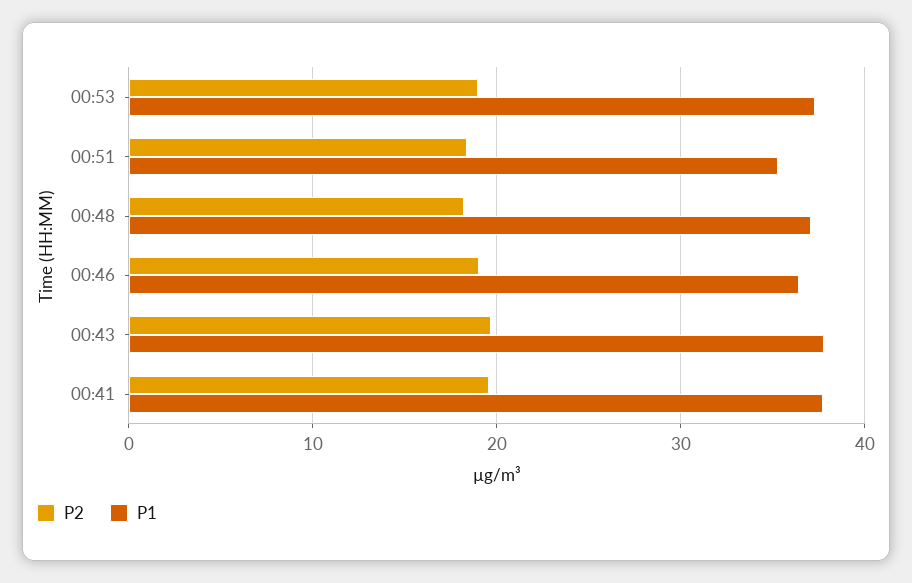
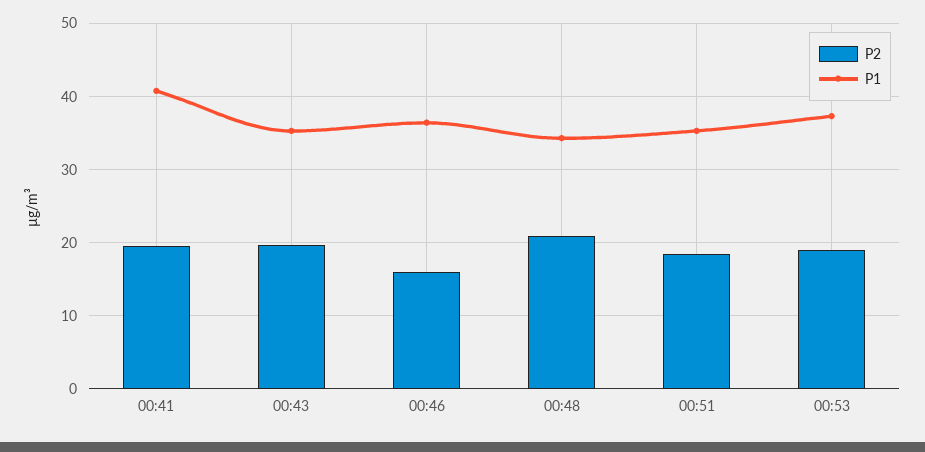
  {
    "P2": {
      "00:53": 19,
      "00:51": 18,
-     "00:48": 18,
+     "00:48": 21,
-     "00:46": 19,
+     "00:46": 16,
      "00:43": 20,
      "00:41": 20
    },
    "P1": {
      "00:53": 37,
      "00:51": 35,
-     "00:48": 37,
+     "00:48": 34,
      "00:46": 36,
-     "00:43": 38,
+     "00:43": 35,
-     "00:41": 38
+     "00:41": 41
    }
  }

